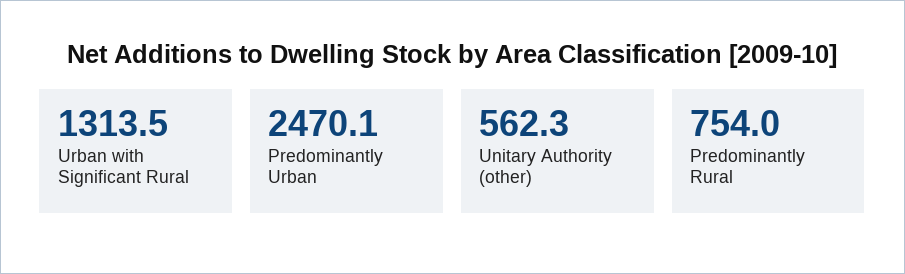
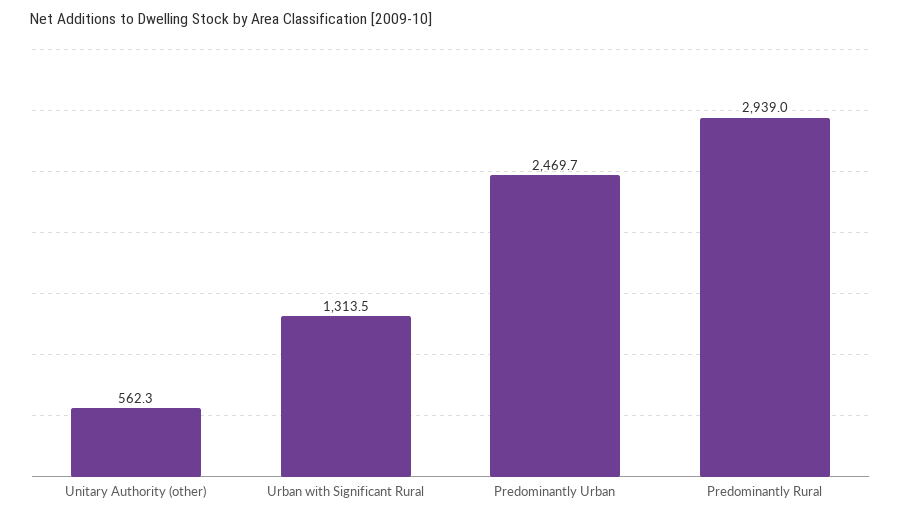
  {
    "Urban with Significant Rural": 1313.5,
-   "Predominantly Urban": 2470.1,
+   "Predominantly Urban": 2469.7,
    "Unitary Authority (other)": 562.3,
-   "Predominantly Rural": 754
+   "Predominantly Rural": 2939
  }

